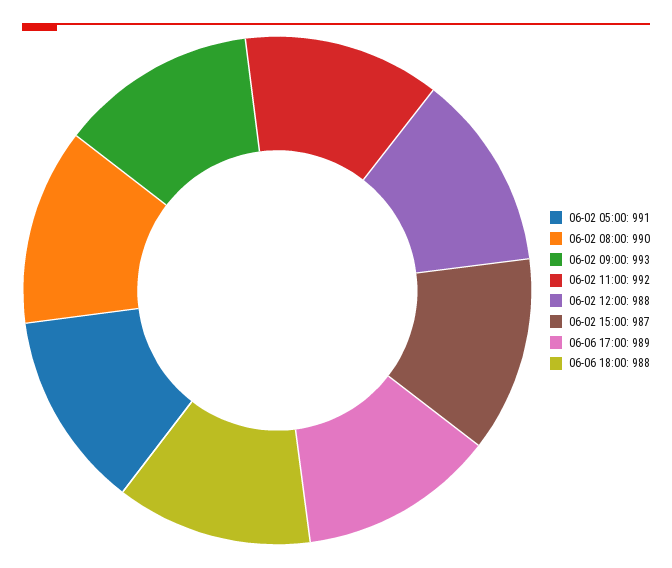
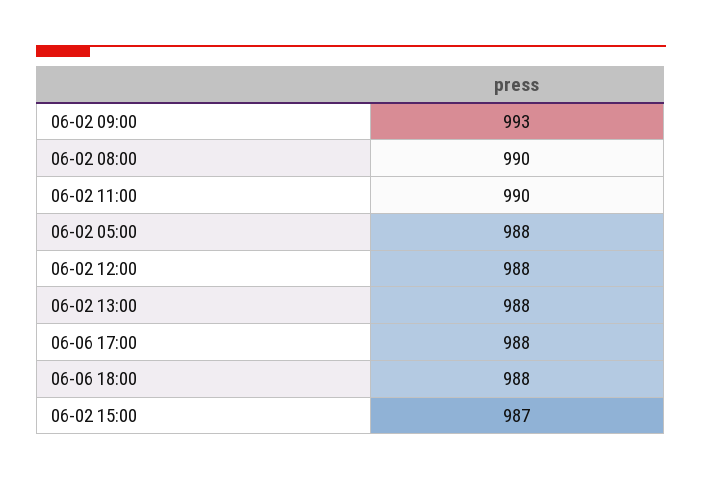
  {
-   "06-02 05:00": 991,
+   "06-02 05:00": 988,
    "06-02 08:00": 990,
    "06-02 09:00": 993,
-   "06-02 11:00": 992,
+   "06-02 11:00": 990,
    "06-02 12:00": 988,
    "06-02 15:00": 987,
-   "06-06 17:00": 989,
+   "06-06 17:00": 988,
-   "06-06 18:00": 988
+   "06-06 18:00": 988,
+   "06-02 13:00": 988
  }

